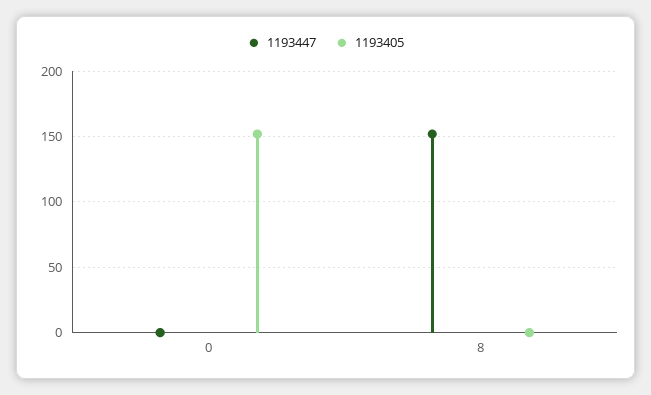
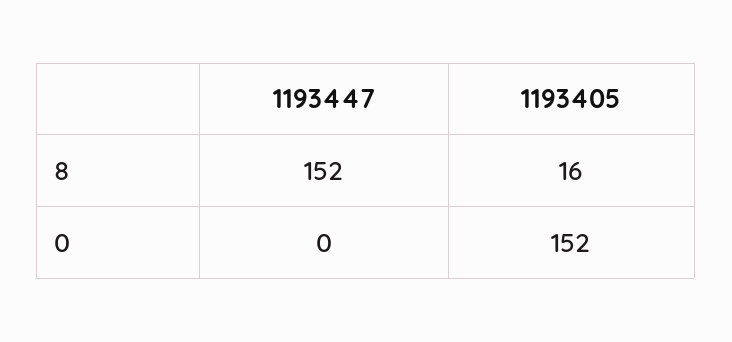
  {
    "1193447": {
      "0": 0,
      "8": 152
    },
    "1193405": {
      "0": 152,
-     "8": 0
+     "8": 16
    }
  }

